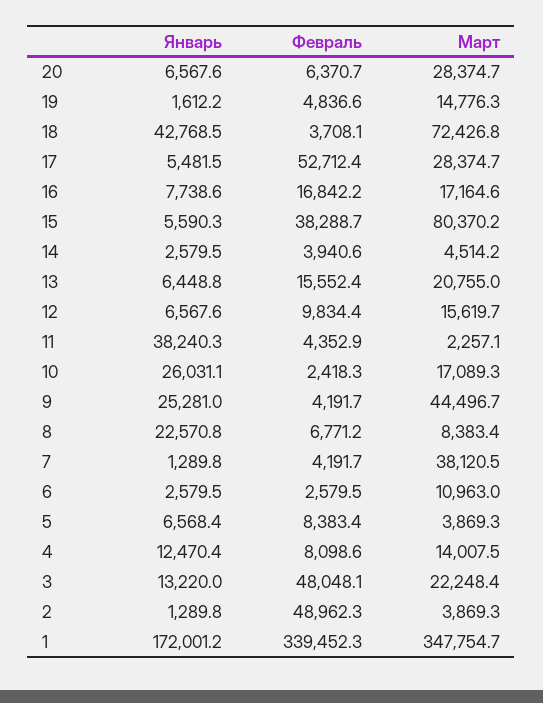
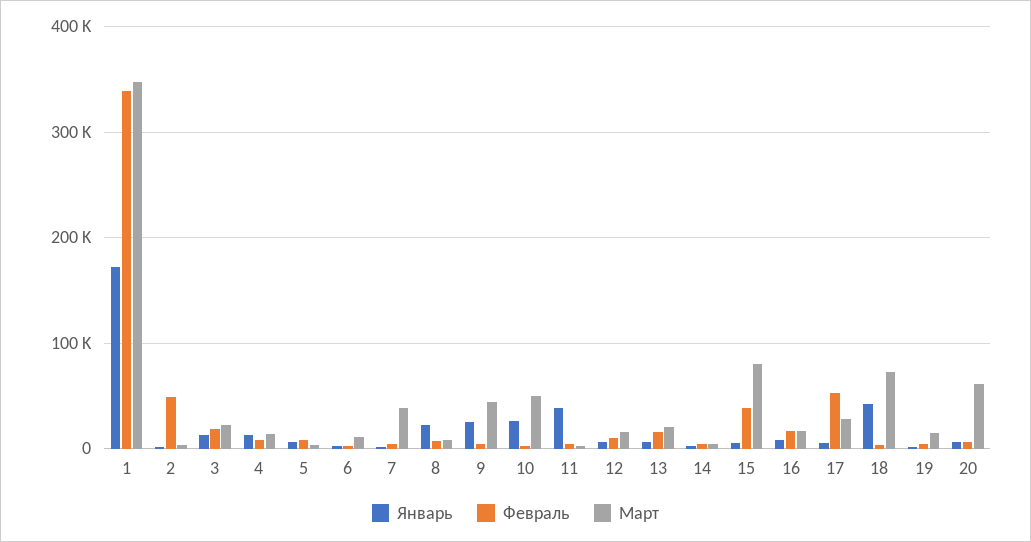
  {
    "Январь": {
      "20": 6567.6,
      "19": 1612.2,
      "18": 42768.5,
      "17": 5481.5,
      "16": 7738.6,
      "15": 5590.3,
      "14": 2579.5,
      "13": 6448.8,
      "12": 6567.6,
      "11": 38240.3,
      "10": 26031.1,
      "9": 25281,
      "8": 22570.8,
      "7": 1289.8,
      "6": 2579.5,
      "5": 6568.4,
      "4": 12470.4,
      "3": 13220,
      "2": 1289.8,
      "1": 172001.2
    },
    "Февраль": {
      "20": 6370.7,
      "19": 4836.6,
      "18": 3708.1,
      "17": 52712.4,
      "16": 16842.2,
      "15": 38288.7,
      "14": 3940.6,
      "13": 15552.4,
      "12": 9834.4,
      "11": 4352.9,
      "10": 2418.3,
      "9": 4191.7,
      "8": 6771.2,
      "7": 4191.7,
      "6": 2579.5,
      "5": 8383.4,
      "4": 8098.6,
-     "3": 48048.1,
+     "3": 20000,
      "2": 48962.3,
      "1": 339452.3
    },
    "Март": {
-     "20": 28374.7,
+     "20": 60000,
      "19": 14776.3,
      "18": 72426.8,
      "17": 28374.7,
      "16": 17164.6,
      "15": 80370.2,
      "14": 4514.2,
      "13": 20755,
      "12": 15619.7,
      "11": 2257.1,
-     "10": 17089.3,
+     "10": 50000,
      "9": 44496.7,
      "8": 8383.4,
      "7": 38120.5,
      "6": 10963,
      "5": 3869.3,
      "4": 14007.5,
      "3": 22248.4,
      "2": 3869.3,
      "1": 347754.7
    }
  }

